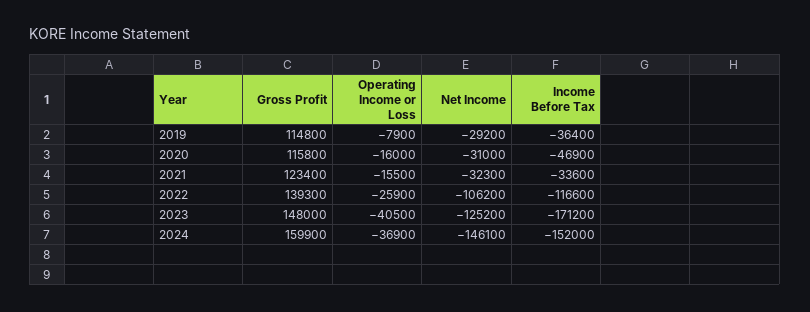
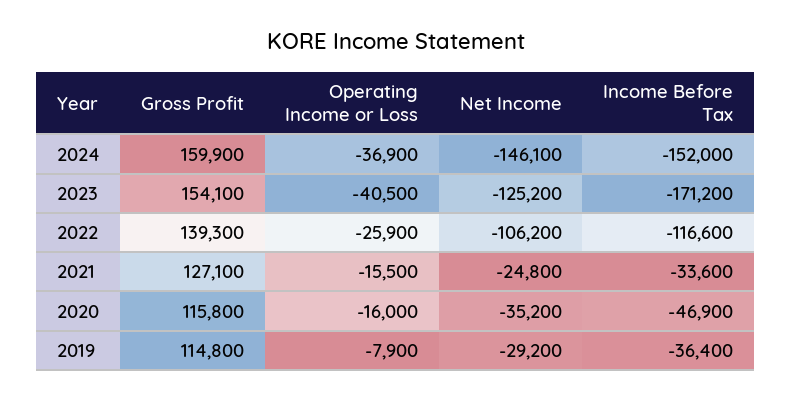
  {
    "Gross Profit": {
      "2019": 114800,
      "2020": 115800,
-     "2021": 123400,
+     "2021": 127100,
      "2022": 139300,
-     "2023": 148000,
+     "2023": 154100,
      "2024": 159900
    },
    "Operating Income or Loss": {
      "2019": -7900,
      "2020": -16000,
      "2021": -15500,
      "2022": -25900,
      "2023": -40500,
      "2024": -36900
    },
    "Net Income": {
      "2019": -29200,
-     "2020": -31000,
+     "2020": -35200,
-     "2021": -32300,
+     "2021": -24800,
      "2022": -106200,
      "2023": -125200,
      "2024": -146100
    },
    "Income Before Tax": {
      "2019": -36400,
      "2020": -46900,
      "2021": -33600,
      "2022": -116600,
      "2023": -171200,
      "2024": -152000
    }
  }

